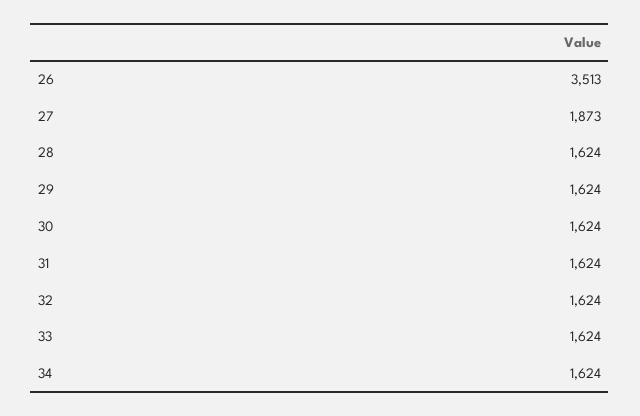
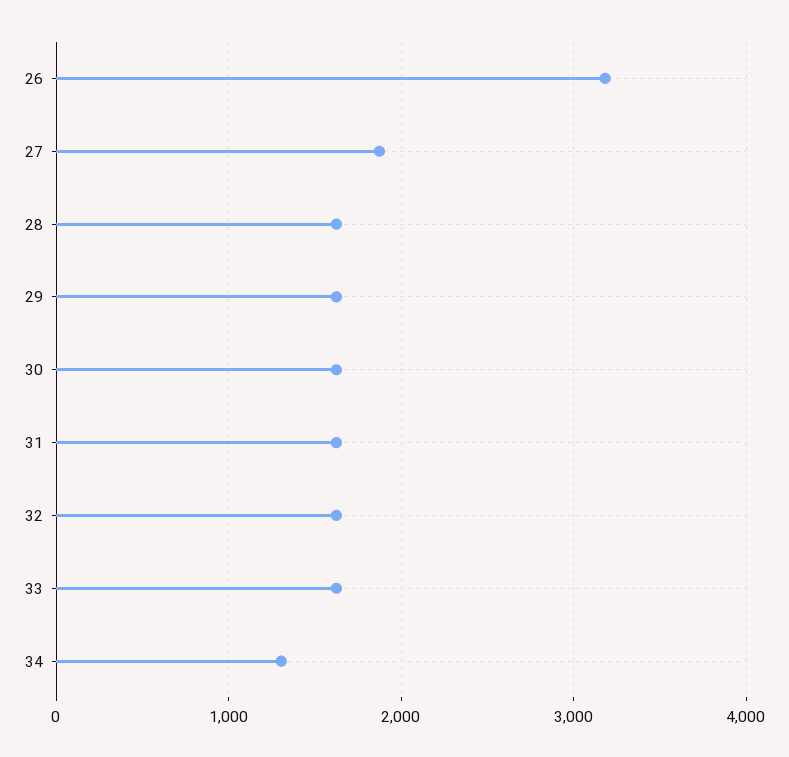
  {
-   "26": 3513,
+   "26": 3200,
    "27": 1873,
    "28": 1624,
    "29": 1624,
    "30": 1624,
    "31": 1624,
    "32": 1624,
    "33": 1624,
-   "34": 1624
+   "34": 1300
  }

